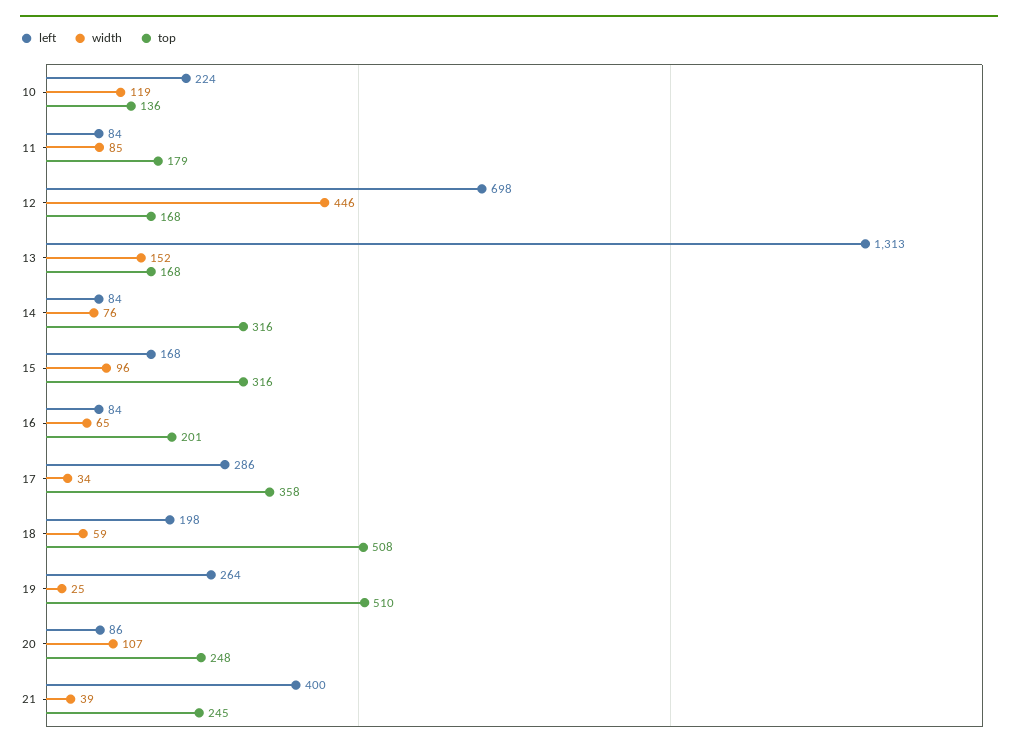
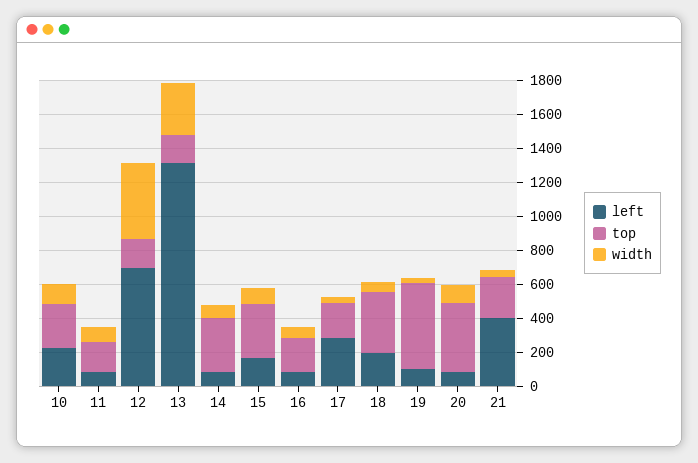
  {
    "left": {
      "10": 224,
      "11": 84,
      "12": 698,
      "13": 1313,
      "14": 84,
      "15": 168,
      "16": 84,
      "17": 286,
      "18": 198,
-     "19": 264,
+     "19": 100,
      "20": 86,
      "21": 400
    },
    "width": {
      "10": 119,
      "11": 85,
      "12": 446,
-     "13": 152,
+     "13": 300,
      "14": 76,
      "15": 96,
      "16": 65,
      "17": 34,
      "18": 59,
      "19": 25,
      "20": 107,
      "21": 39
    },
    "top": {
-     "10": 136,
+     "10": 250,
      "11": 179,
      "12": 168,
      "13": 168,
      "14": 316,
      "15": 316,
      "16": 201,
-     "17": 358,
+     "17": 200,
-     "18": 508,
+     "18": 350,
      "19": 510,
-     "20": 248,
+     "20": 400,
      "21": 245
    }
  }

